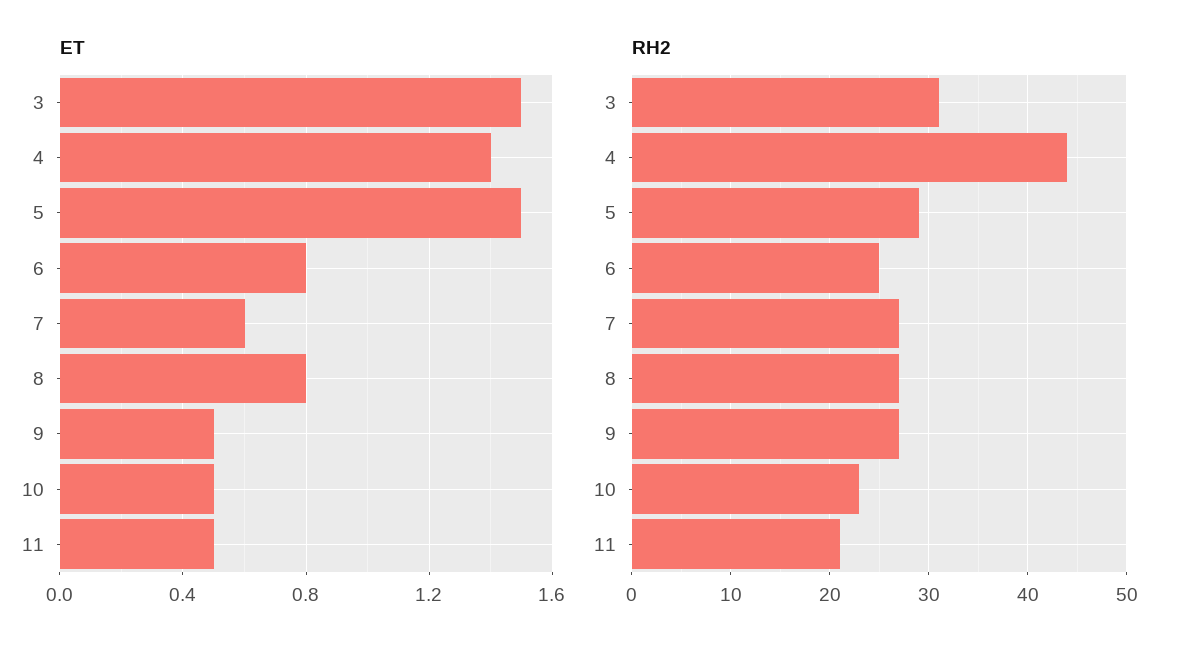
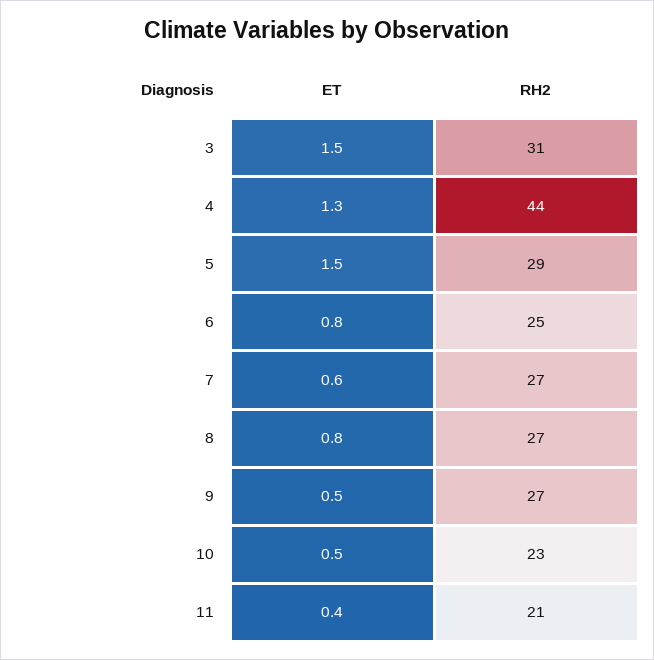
  {
    "ET": {
      "3": 1.5,
-     "4": 1.4,
+     "4": 1.3,
      "5": 1.5,
      "6": 0.8,
      "7": 0.6,
      "8": 0.8,
      "9": 0.5,
      "10": 0.5,
-     "11": 0.5
+     "11": 0.4
    },
    "RH2": {
      "3": 31,
      "4": 44,
      "5": 29,
      "6": 25,
      "7": 27,
      "8": 27,
      "9": 27,
      "10": 23,
      "11": 21
    }
  }

